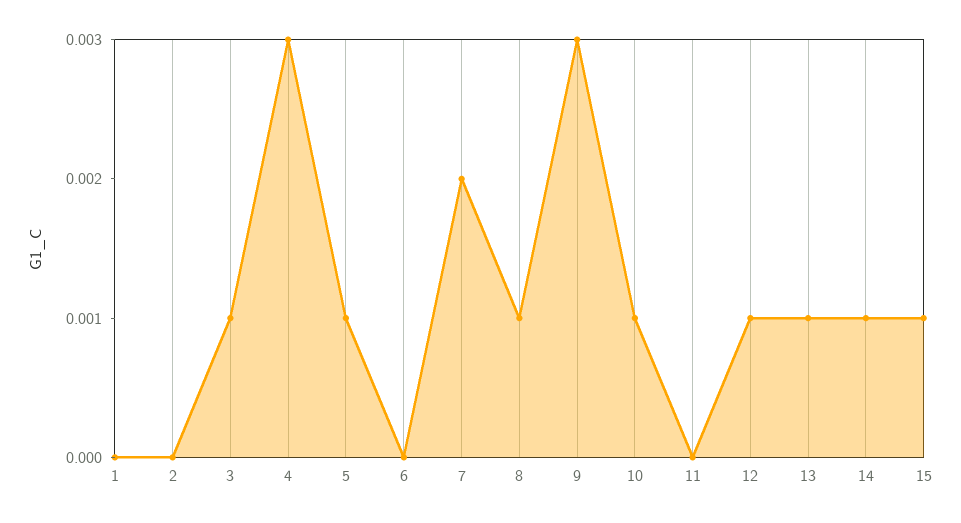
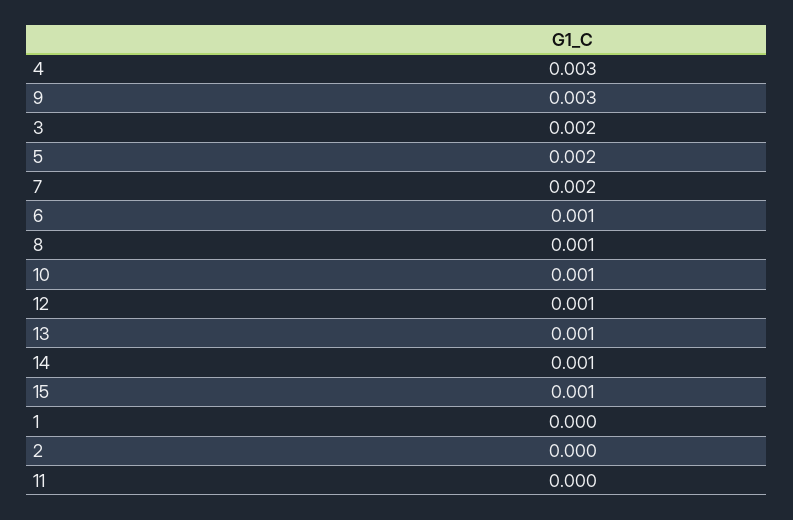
  {
    "1": 0,
    "2": 0,
-   "3": 0.001,
+   "3": 0.002,
    "4": 0.003,
-   "5": 0.001,
+   "5": 0.002,
-   "6": 0,
+   "6": 0.001,
    "7": 0.002,
    "8": 0.001,
    "9": 0.003,
    "10": 0.001,
    "11": 0,
    "12": 0.001,
    "13": 0.001,
    "14": 0.001,
    "15": 0.001
  }

